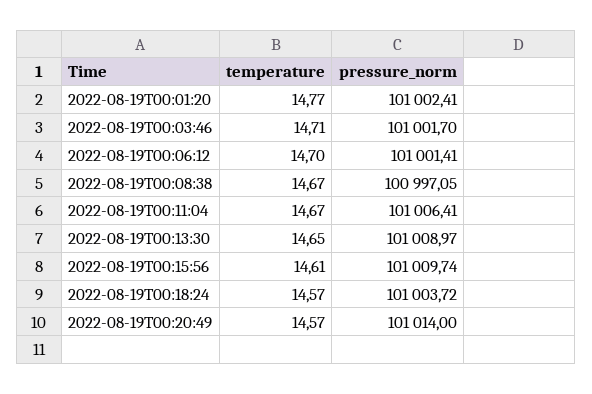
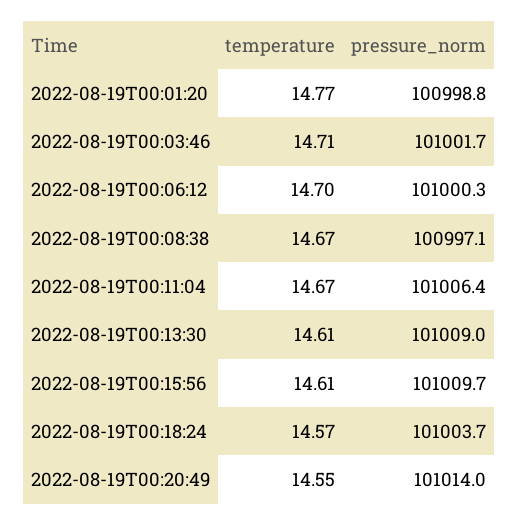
  {
    "temperature": {
      "2022-08-19T00:01:20": 14.77,
      "2022-08-19T00:03:46": 14.71,
      "2022-08-19T00:06:12": 14.7,
      "2022-08-19T00:08:38": 14.67,
      "2022-08-19T00:11:04": 14.67,
-     "2022-08-19T00:13:30": 14.65,
+     "2022-08-19T00:13:30": 14.61,
      "2022-08-19T00:15:56": 14.61,
      "2022-08-19T00:18:24": 14.57,
-     "2022-08-19T00:20:49": 14.57
+     "2022-08-19T00:20:49": 14.55
    },
    "pressure_norm": {
-     "2022-08-19T00:01:20": 101002.41,
+     "2022-08-19T00:01:20": 100998.8,
      "2022-08-19T00:03:46": 101001.7,
-     "2022-08-19T00:06:12": 101001.41,
+     "2022-08-19T00:06:12": 101000.3,
      "2022-08-19T00:08:38": 100997.05,
      "2022-08-19T00:11:04": 101006.41,
      "2022-08-19T00:13:30": 101008.97,
      "2022-08-19T00:15:56": 101009.74,
      "2022-08-19T00:18:24": 101003.72,
      "2022-08-19T00:20:49": 101014
    }
  }

